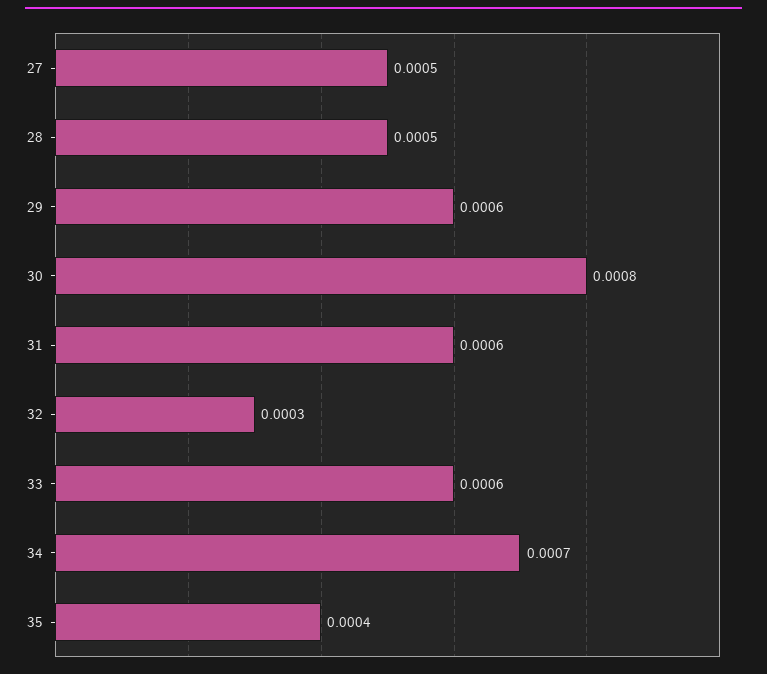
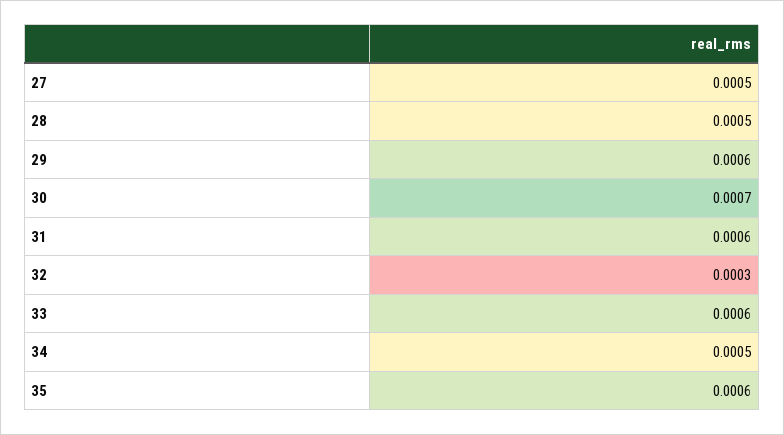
  {
    "27": 0.0005,
    "28": 0.0005,
    "29": 0.0006,
-   "30": 0.0008,
+   "30": 0.0007,
    "31": 0.0006,
    "32": 0.0003,
    "33": 0.0006,
-   "34": 0.0007,
+   "34": 0.0005,
-   "35": 0.0004
+   "35": 0.0006
  }

